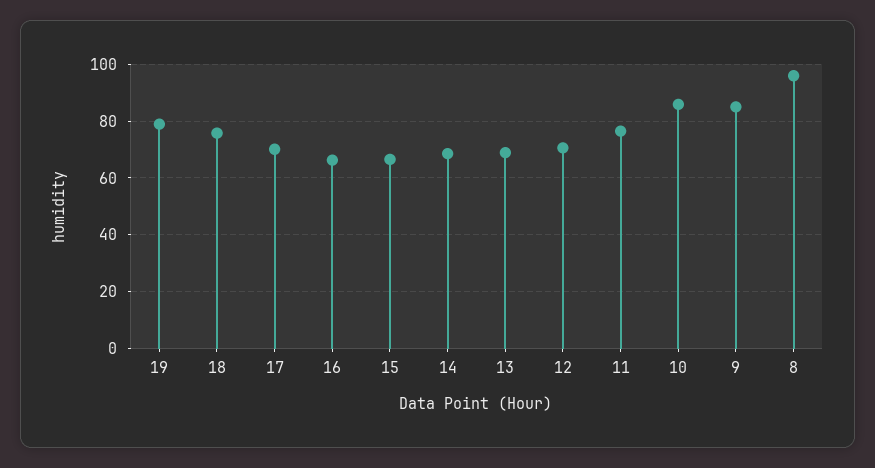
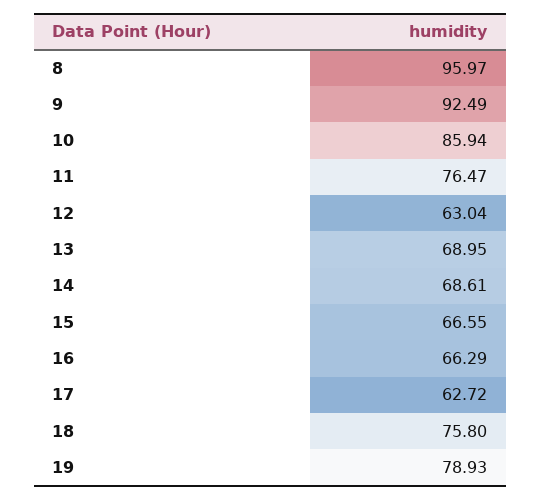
  {
    "19": 78.93,
    "18": 75.8,
-   "17": 70,
+   "17": 62.72,
    "16": 66.29,
    "15": 66.55,
    "14": 68.61,
    "13": 68.95,
-   "12": 70,
+   "12": 63.04,
    "11": 76.47,
    "10": 85.94,
-   "9": 85,
+   "9": 92.49,
    "8": 95.97
  }

